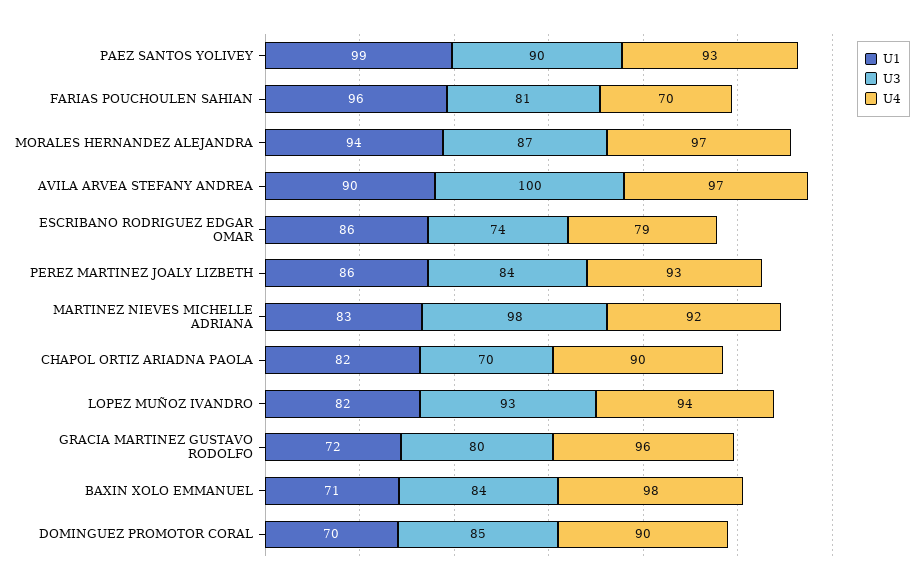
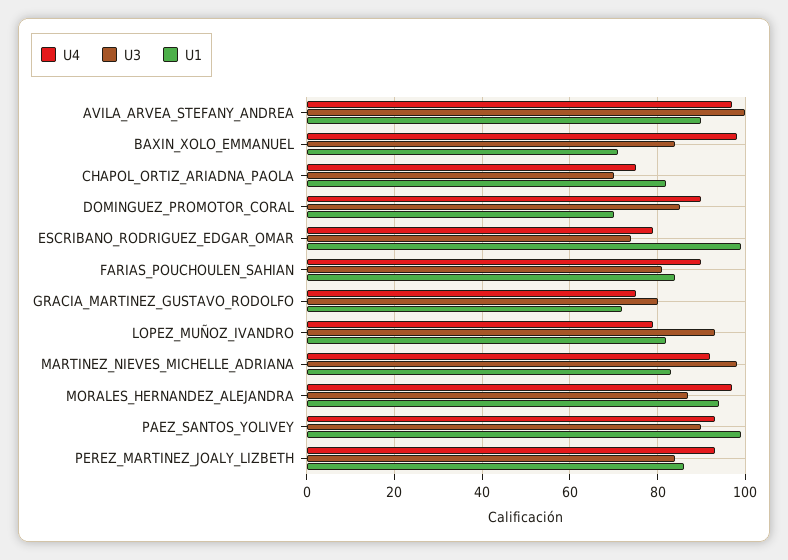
  {
    "U1": {
      "PAEZ SANTOS YOLIVEY": 99,
-     "FARIAS POUCHOULEN SAHIAN": 96,
+     "FARIAS POUCHOULEN SAHIAN": 85,
      "MORALES HERNANDEZ ALEJANDRA": 94,
      "AVILA ARVEA STEFANY ANDREA": 90,
-     "ESCRIBANO RODRIGUEZ EDGAR OMAR": 86,
+     "ESCRIBANO RODRIGUEZ EDGAR OMAR": 100,
      "PEREZ MARTINEZ JOALY LIZBETH": 86,
      "MARTINEZ NIEVES MICHELLE ADRIANA": 83,
      "CHAPOL ORTIZ ARIADNA PAOLA": 82,
      "LOPEZ MUÑOZ IVANDRO": 82,
      "GRACIA MARTINEZ GUSTAVO RODOLFO": 72,
      "BAXIN XOLO EMMANUEL": 71,
      "DOMINGUEZ PROMOTOR CORAL": 70
    },
    "U3": {
      "PAEZ SANTOS YOLIVEY": 90,
      "FARIAS POUCHOULEN SAHIAN": 81,
      "MORALES HERNANDEZ ALEJANDRA": 87,
      "AVILA ARVEA STEFANY ANDREA": 100,
      "ESCRIBANO RODRIGUEZ EDGAR OMAR": 74,
      "PEREZ MARTINEZ JOALY LIZBETH": 84,
      "MARTINEZ NIEVES MICHELLE ADRIANA": 98,
      "CHAPOL ORTIZ ARIADNA PAOLA": 70,
      "LOPEZ MUÑOZ IVANDRO": 93,
      "GRACIA MARTINEZ GUSTAVO RODOLFO": 80,
      "BAXIN XOLO EMMANUEL": 84,
      "DOMINGUEZ PROMOTOR CORAL": 85
    },
    "U4": {
      "PAEZ SANTOS YOLIVEY": 93,
-     "FARIAS POUCHOULEN SAHIAN": 70,
+     "FARIAS POUCHOULEN SAHIAN": 90,
      "MORALES HERNANDEZ ALEJANDRA": 97,
      "AVILA ARVEA STEFANY ANDREA": 97,
      "ESCRIBANO RODRIGUEZ EDGAR OMAR": 79,
      "PEREZ MARTINEZ JOALY LIZBETH": 93,
      "MARTINEZ NIEVES MICHELLE ADRIANA": 92,
-     "CHAPOL ORTIZ ARIADNA PAOLA": 90,
+     "CHAPOL ORTIZ ARIADNA PAOLA": 75,
-     "LOPEZ MUÑOZ IVANDRO": 94,
+     "LOPEZ MUÑOZ IVANDRO": 80,
-     "GRACIA MARTINEZ GUSTAVO RODOLFO": 96,
+     "GRACIA MARTINEZ GUSTAVO RODOLFO": 75,
      "BAXIN XOLO EMMANUEL": 98,
      "DOMINGUEZ PROMOTOR CORAL": 90
    }
  }

